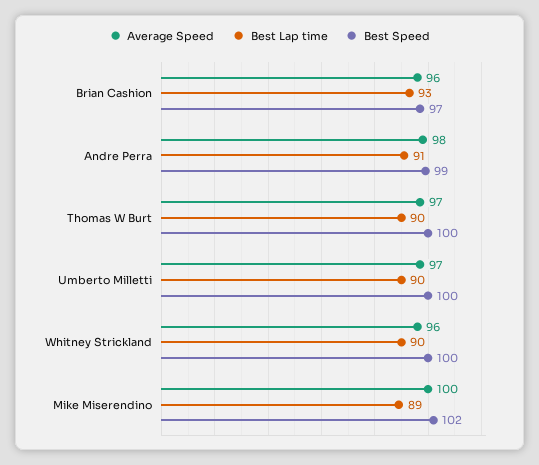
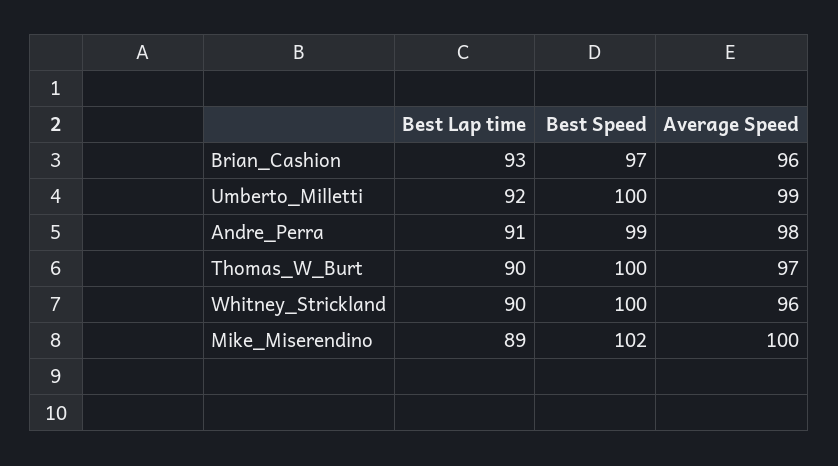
  {
    "Average Speed": {
      "Brian Cashion": 96,
      "Andre Perra": 98,
      "Thomas W Burt": 97,
-     "Umberto Milletti": 97,
+     "Umberto Milletti": 99,
      "Whitney Strickland": 96,
      "Mike Miserendino": 100
    },
    "Best Lap time": {
      "Brian Cashion": 93,
      "Andre Perra": 91,
      "Thomas W Burt": 90,
-     "Umberto Milletti": 90,
+     "Umberto Milletti": 92,
      "Whitney Strickland": 90,
      "Mike Miserendino": 89
    },
    "Best Speed": {
      "Brian Cashion": 97,
      "Andre Perra": 99,
      "Thomas W Burt": 100,
      "Umberto Milletti": 100,
      "Whitney Strickland": 100,
      "Mike Miserendino": 102
    }
  }

